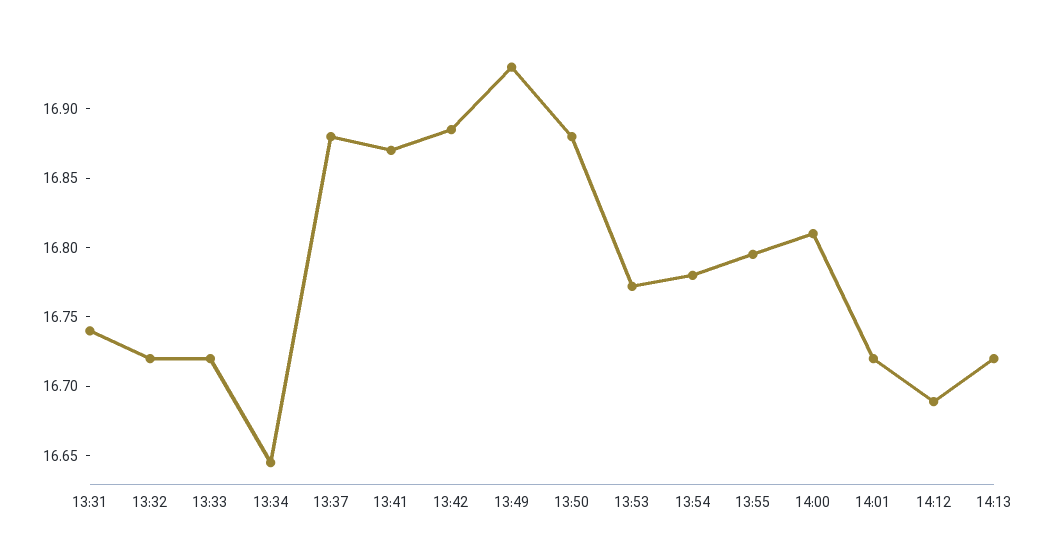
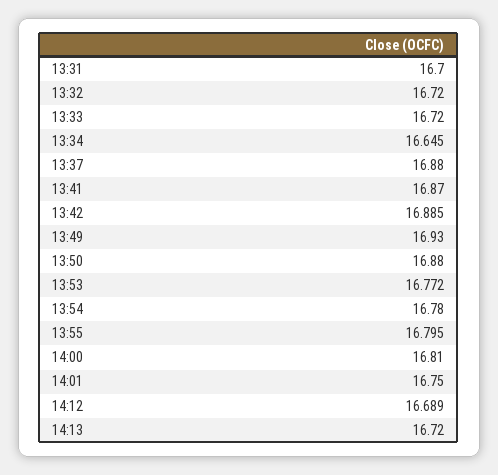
  {
-   "13:31": 16.74,
+   "13:31": 16.7,
    "13:32": 16.72,
    "13:33": 16.72,
    "13:34": 16.645,
    "13:37": 16.88,
    "13:41": 16.87,
    "13:42": 16.885,
    "13:49": 16.93,
    "13:50": 16.88,
    "13:53": 16.772,
    "13:54": 16.78,
    "13:55": 16.795,
    "14:00": 16.81,
-   "14:01": 16.72,
+   "14:01": 16.75,
    "14:12": 16.689,
    "14:13": 16.72
  }

